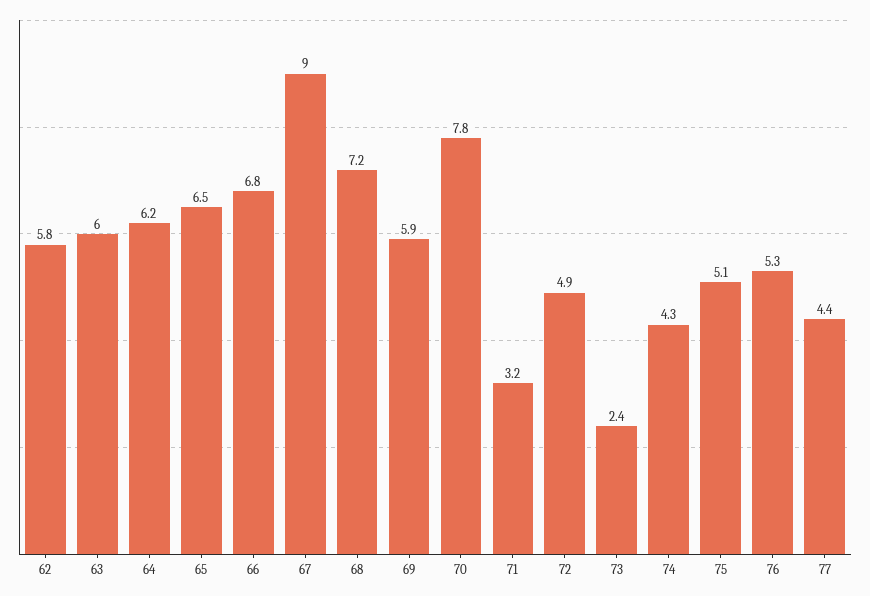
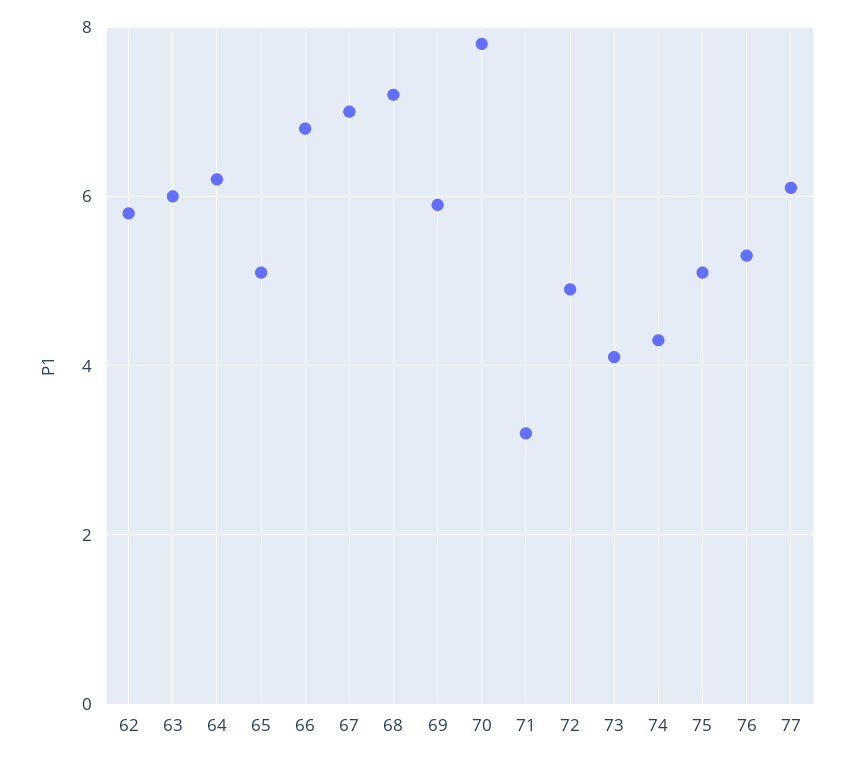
  {
    "62": 5.8,
    "63": 6,
    "64": 6.2,
-   "65": 6.5,
+   "65": 5,
    "66": 6.8,
-   "67": 9,
+   "67": 7,
    "68": 7.2,
    "69": 5.9,
    "70": 7.8,
    "71": 3.2,
    "72": 4.9,
-   "73": 2.4,
+   "73": 4,
    "74": 4.3,
    "75": 5.1,
    "76": 5.3,
-   "77": 4.4
+   "77": 6
  }

